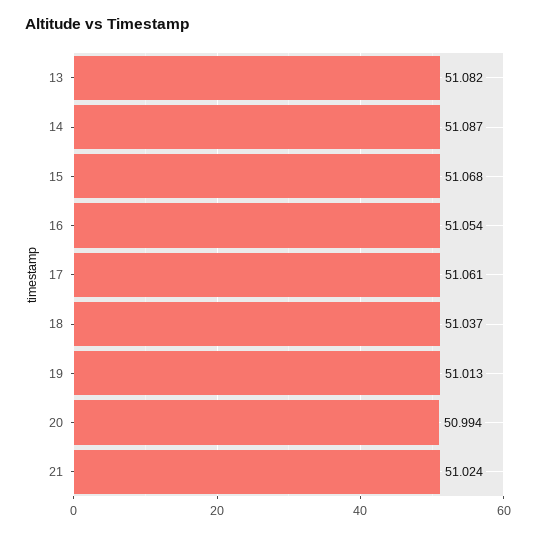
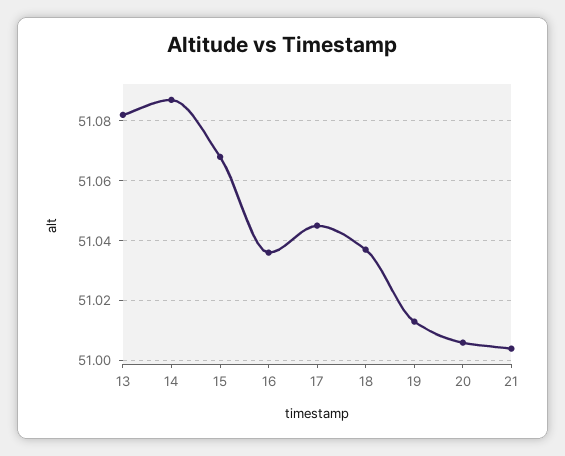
  {
    "13": 51.082,
    "14": 51.087,
    "15": 51.068,
-   "16": 51.054,
+   "16": 51.035,
-   "17": 51.061,
+   "17": 51.045,
    "18": 51.037,
    "19": 51.013,
-   "20": 50.994,
+   "20": 51.005,
-   "21": 51.024
+   "21": 51.005
  }

